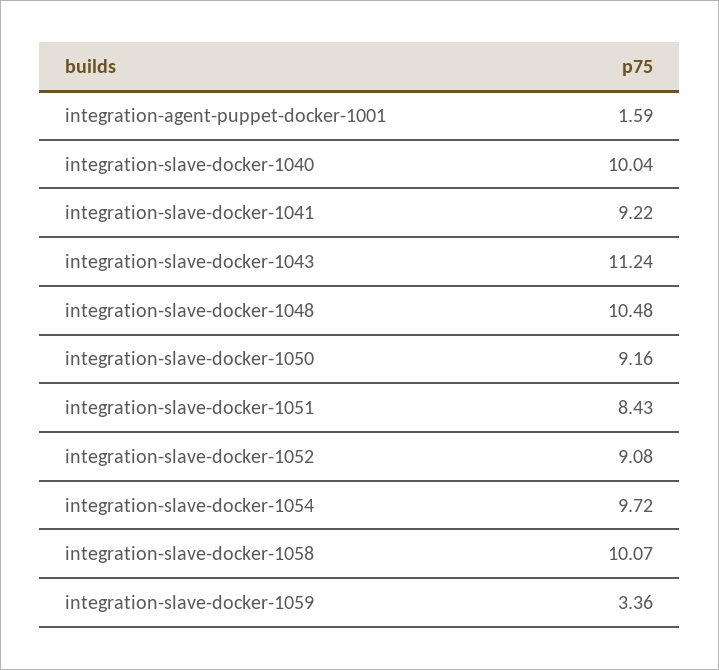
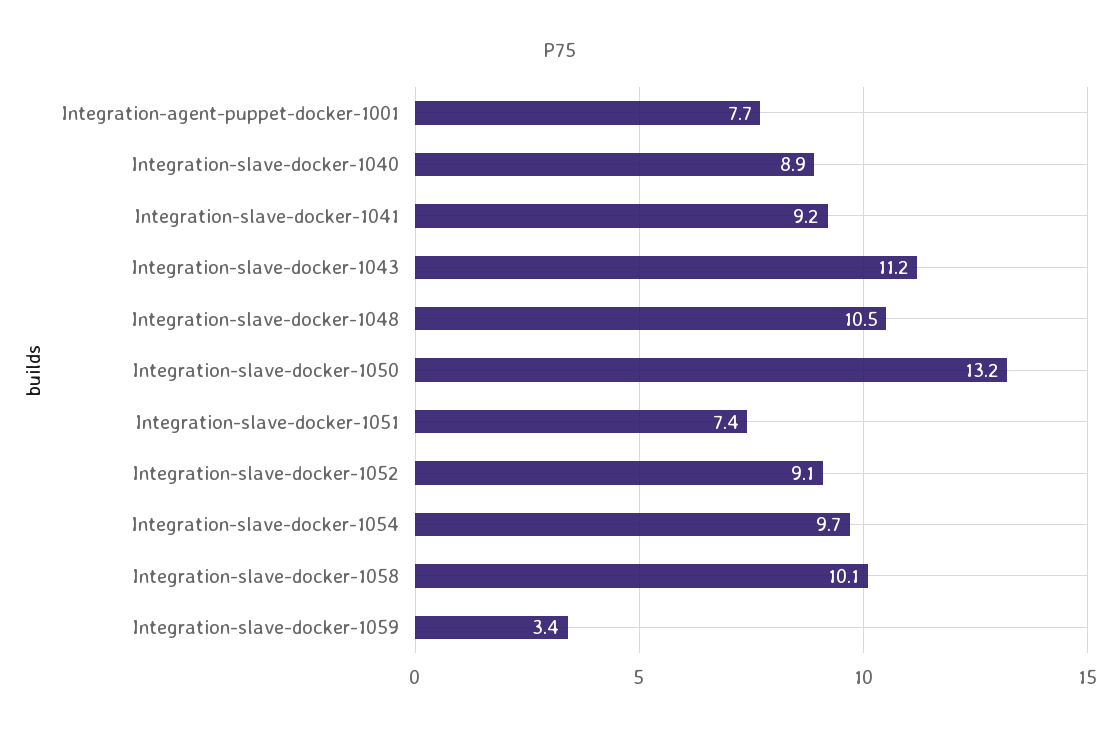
  {
-   "integration-agent-puppet-docker-1001": 1.59,
+   "integration-agent-puppet-docker-1001": 7.7,
-   "integration-slave-docker-1040": 10.04,
+   "integration-slave-docker-1040": 8.9,
    "integration-slave-docker-1041": 9.22,
    "integration-slave-docker-1043": 11.24,
    "integration-slave-docker-1048": 10.48,
-   "integration-slave-docker-1050": 9.16,
+   "integration-slave-docker-1050": 13.2,
-   "integration-slave-docker-1051": 8.43,
+   "integration-slave-docker-1051": 7.4,
    "integration-slave-docker-1052": 9.08,
    "integration-slave-docker-1054": 9.72,
    "integration-slave-docker-1058": 10.07,
    "integration-slave-docker-1059": 3.36
  }

